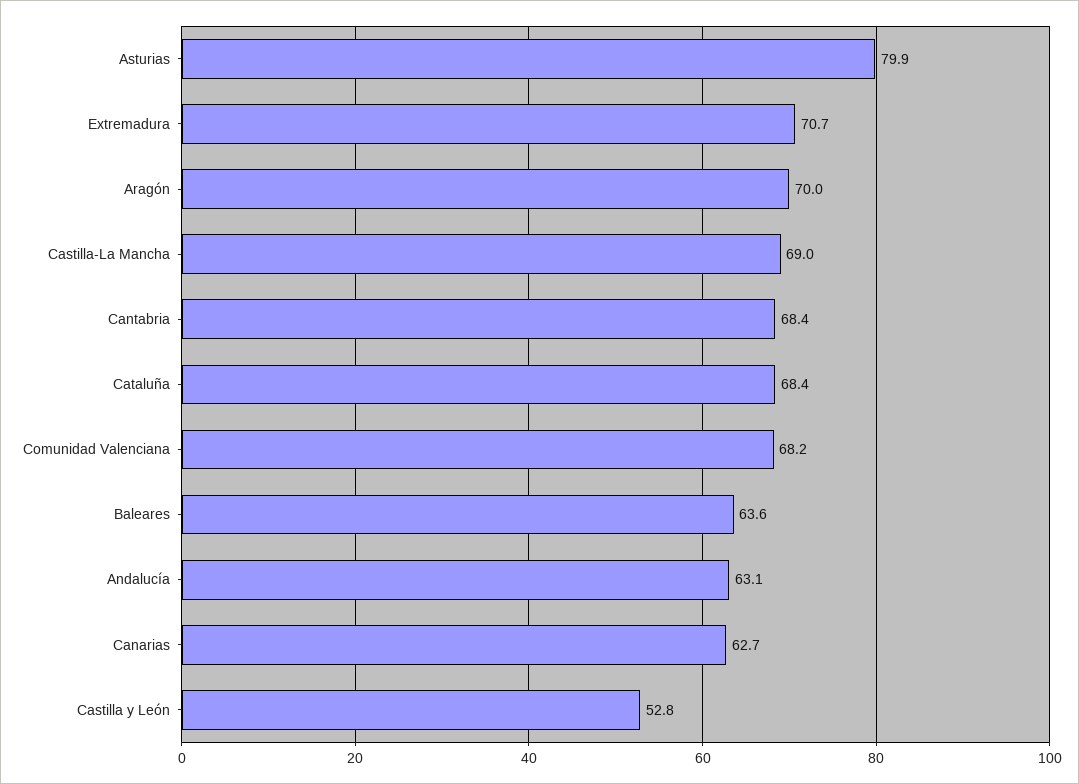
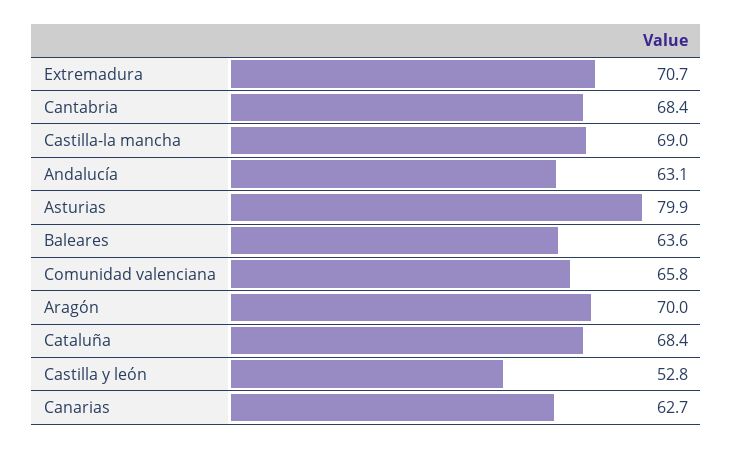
  {
    "Asturias": 79.9,
    "Extremadura": 70.7,
    "Aragón": 70,
    "Castilla-La Mancha": 69,
    "Cantabria": 68.4,
    "Cataluña": 68.4,
-   "Comunidad Valenciana": 68.2,
+   "Comunidad Valenciana": 65.8,
    "Baleares": 63.6,
    "Andalucía": 63.1,
    "Canarias": 62.7,
    "Castilla y León": 52.8
  }

